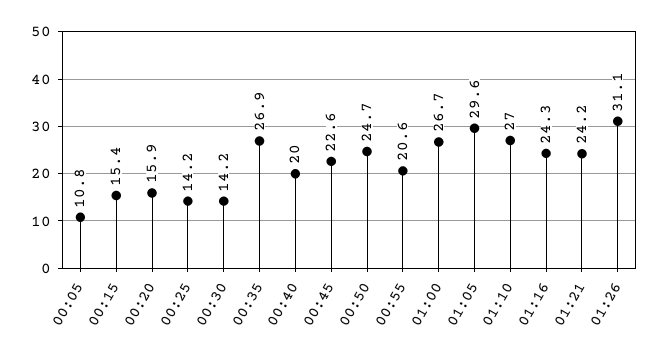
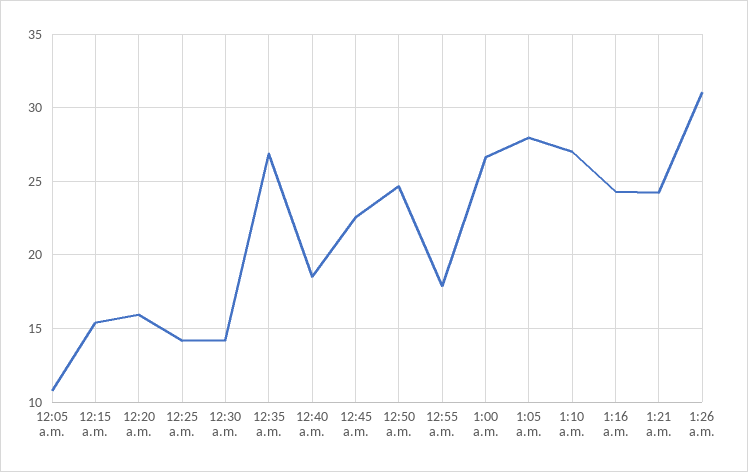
  {
    "00:05": 10.8,
    "00:15": 15.4,
    "00:20": 15.9,
    "00:25": 14.2,
    "00:30": 14.2,
    "00:35": 26.9,
-   "00:40": 20,
+   "00:40": 18.5,
    "00:45": 22.6,
    "00:50": 24.7,
-   "00:55": 20.6,
+   "00:55": 18,
    "01:00": 26.7,
-   "01:05": 29.6,
+   "01:05": 28,
    "01:10": 27,
    "01:16": 24.3,
    "01:21": 24.2,
    "01:26": 31.1
  }

